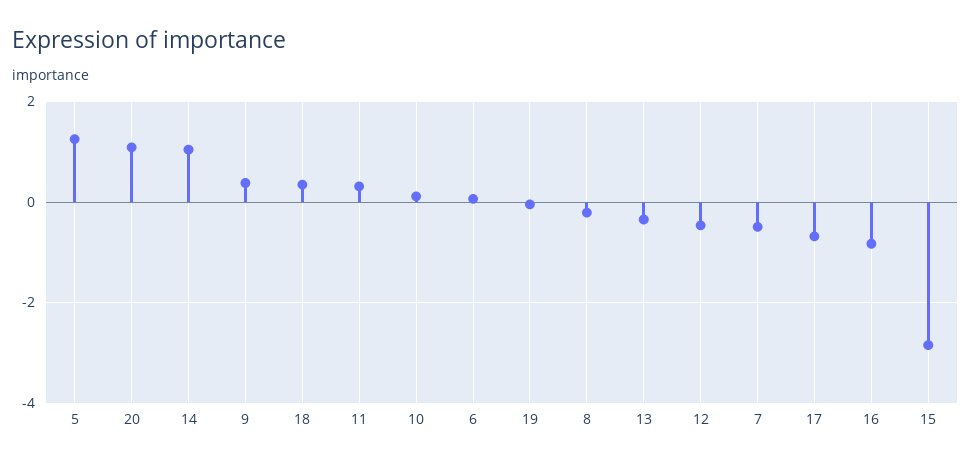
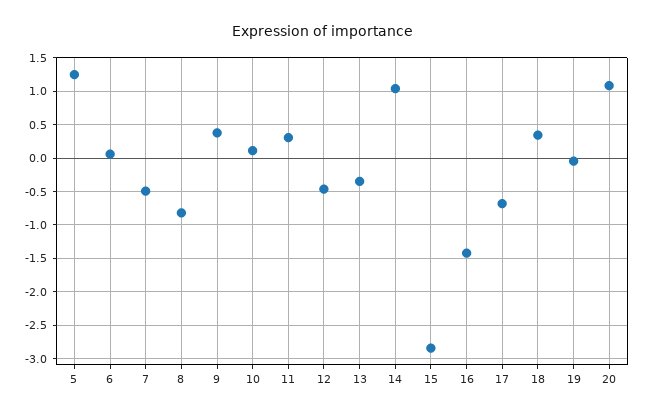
  {
    "5": 1.2,
    "20": 1.1,
    "14": 1,
    "9": 0.4,
    "18": 0.3,
    "11": 0.3,
    "10": 0.1,
    "6": 0.1,
    "19": 0,
-   "8": -0.2,
+   "8": -0.8,
    "13": -0.3,
    "12": -0.5,
    "7": -0.5,
    "17": -0.7,
-   "16": -0.8,
+   "16": -1.4,
    "15": -2.8
  }

